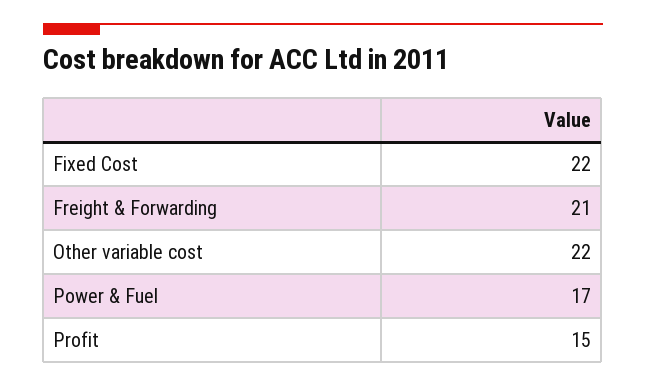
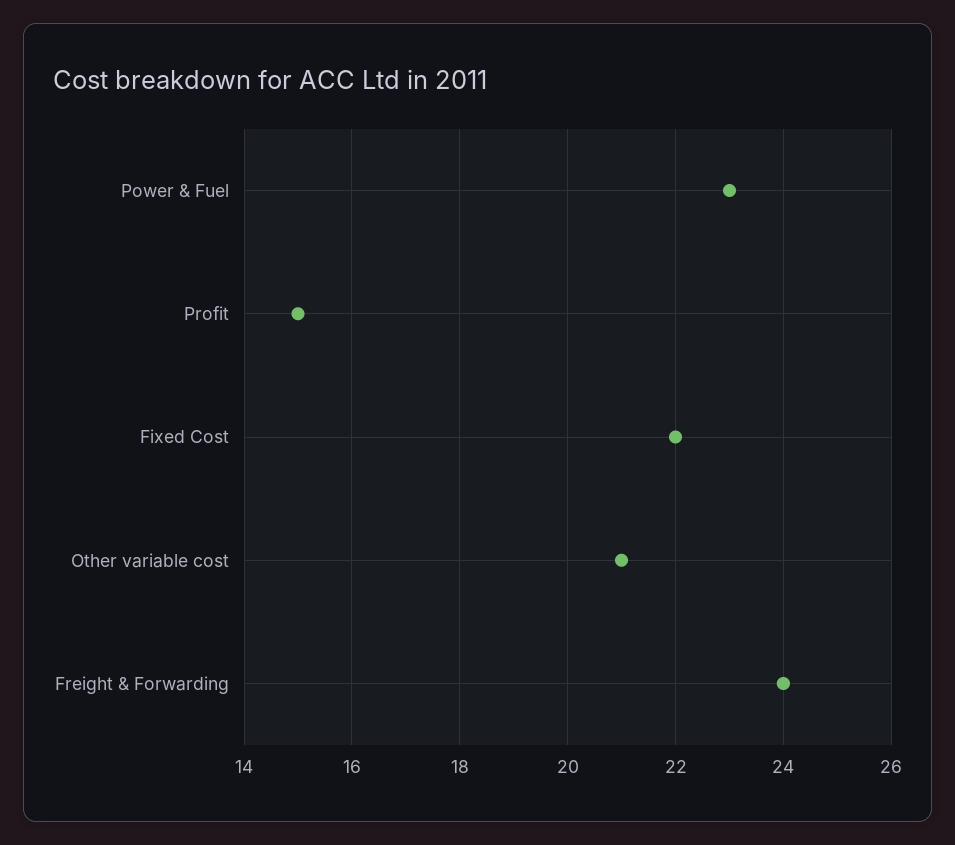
  {
    "Fixed Cost": 22,
-   "Freight & Forwarding": 21,
+   "Freight & Forwarding": 24,
-   "Other variable cost": 22,
+   "Other variable cost": 21,
-   "Power & Fuel": 17,
+   "Power & Fuel": 23,
    "Profit": 15
  }

